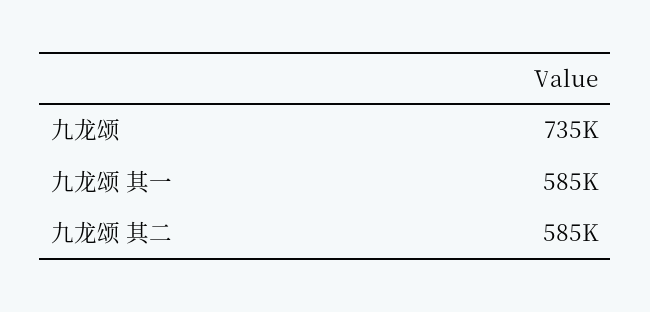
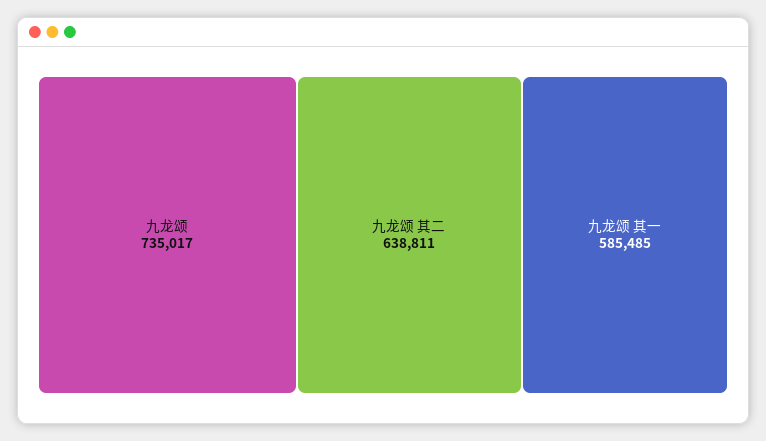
  {
    "九龙颂": 735017,
    "九龙颂 其一": 585485,
-   "九龙颂 其二": 585000
+   "九龙颂 其二": 638811
  }

